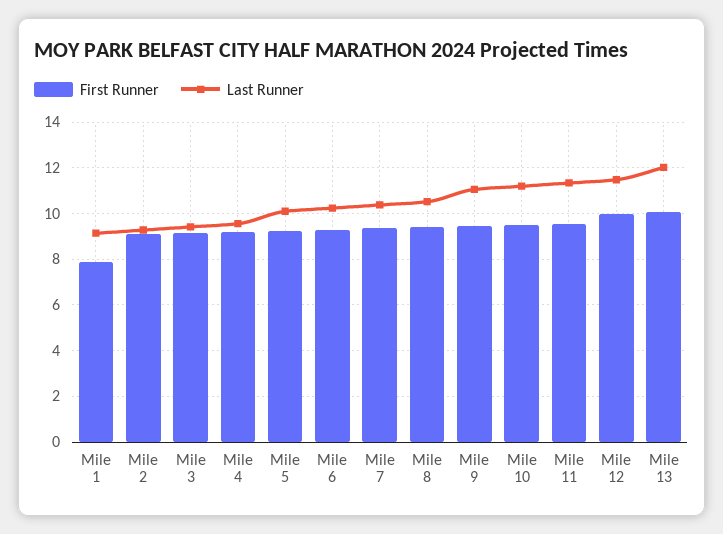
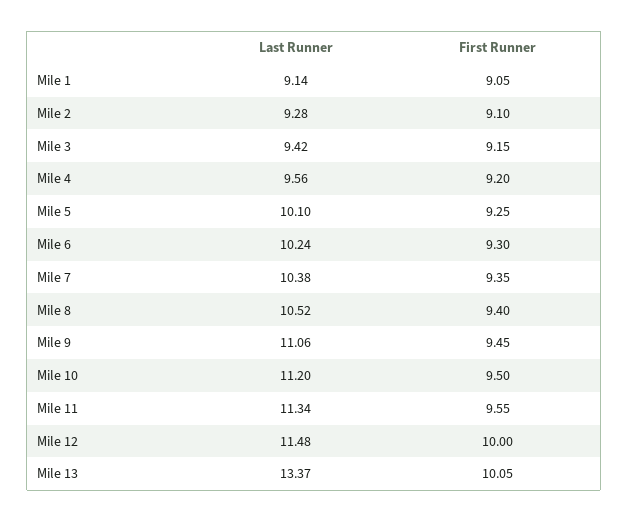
  {
    "First Runner": {
-     "Mile 1": 8,
+     "Mile 1": 9.05,
      "Mile 2": 9.1,
      "Mile 3": 9.15,
      "Mile 4": 9.2,
      "Mile 5": 9.25,
      "Mile 6": 9.3,
      "Mile 7": 9.35,
      "Mile 8": 9.4,
      "Mile 9": 9.45,
      "Mile 10": 9.5,
      "Mile 11": 9.55,
      "Mile 12": 10,
      "Mile 13": 10.05
    },
    "Last Runner": {
      "Mile 1": 9.14,
      "Mile 2": 9.28,
      "Mile 3": 9.42,
      "Mile 4": 9.56,
      "Mile 5": 10.1,
      "Mile 6": 10.24,
      "Mile 7": 10.38,
      "Mile 8": 10.52,
      "Mile 9": 11.06,
      "Mile 10": 11.2,
      "Mile 11": 11.34,
      "Mile 12": 11.48,
-     "Mile 13": 12
+     "Mile 13": 13.37
    }
  }

